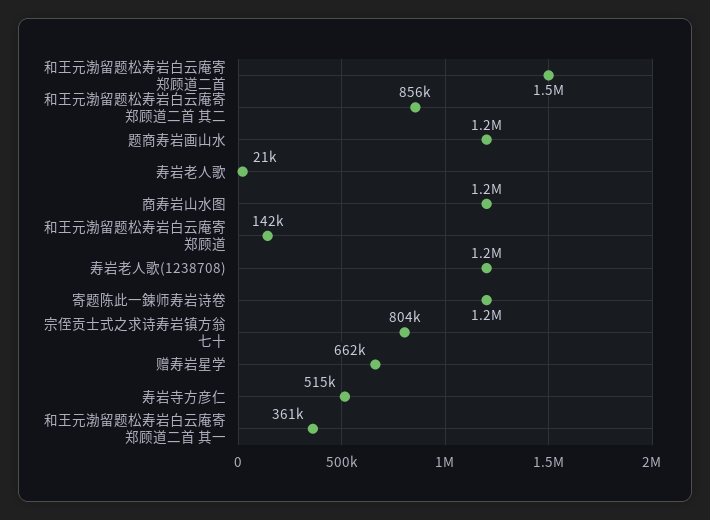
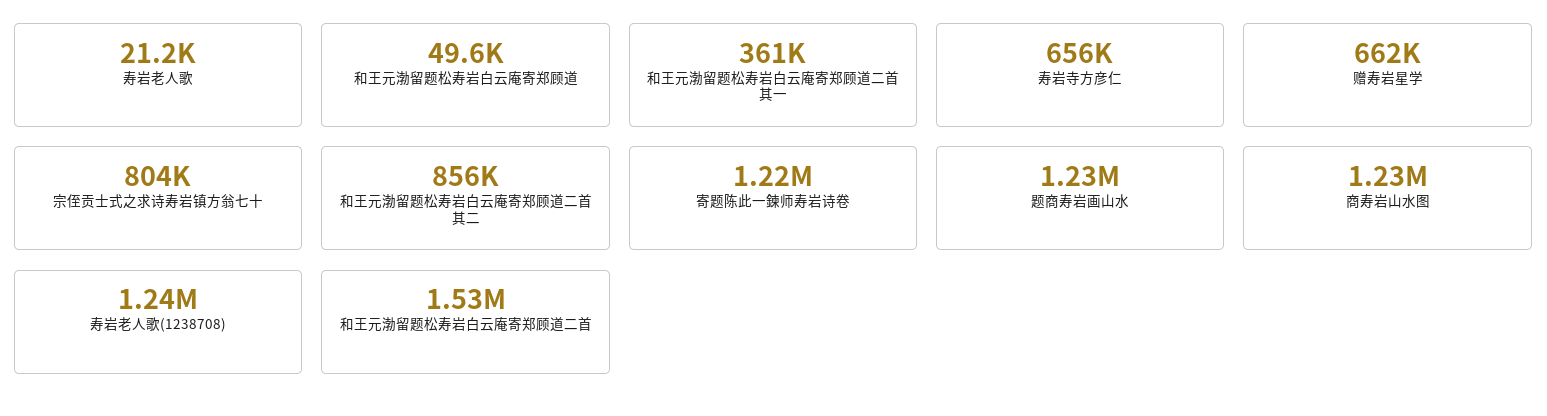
  {
    "和王元渤留题松寿岩白云庵寄郑顾道二首": 1530000,
    "和王元渤留题松寿岩白云庵寄郑顾道二首 其二": 856000,
    "题商寿岩画山水": 1230000,
    "寿岩老人歌": 21200,
    "商寿岩山水图": 1230000,
-   "和王元渤留题松寿岩白云庵寄郑顾道": 142000,
+   "和王元渤留题松寿岩白云庵寄郑顾道": 49600,
    "寿岩老人歌(1238708)": 1240000,
    "寄题陈此一鍊师寿岩诗卷": 1220000,
    "宗侄贡士式之求诗寿岩镇方翁七十": 804000,
    "赠寿岩星学": 662000,
-   "寿岩寺方彦仁": 515000,
+   "寿岩寺方彦仁": 656000,
    "和王元渤留题松寿岩白云庵寄郑顾道二首 其一": 361000
  }

